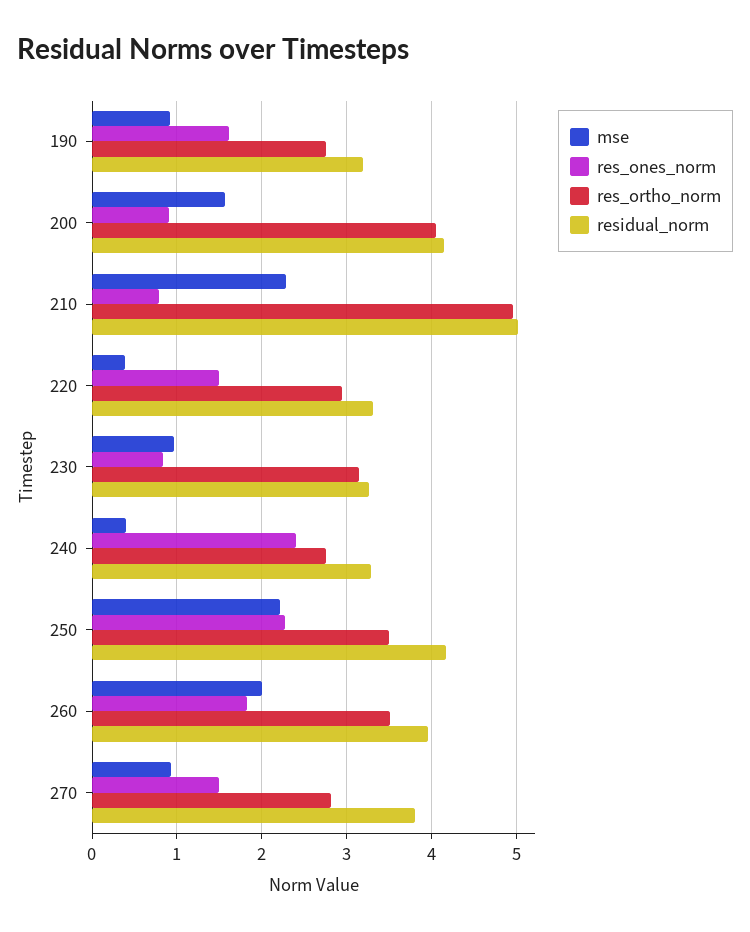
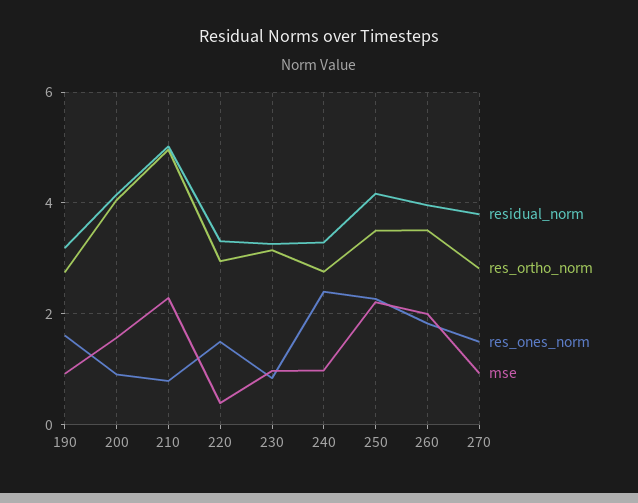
  {
    "mse": {
      "190": 0.9,
      "200": 1.6,
      "210": 2.3,
      "220": 0.4,
      "230": 1,
-     "240": 0.4,
+     "240": 1,
      "250": 2.2,
      "260": 2,
      "270": 0.9
    },
    "res_ones_norm": {
      "190": 1.6,
      "200": 0.9,
      "210": 0.8,
      "220": 1.5,
      "230": 0.8,
      "240": 2.4,
      "250": 2.3,
      "260": 1.8,
      "270": 1.5
    },
    "res_ortho_norm": {
      "190": 2.8,
      "200": 4.1,
      "210": 5,
      "220": 3,
      "230": 3.2,
      "240": 2.8,
      "250": 3.5,
      "260": 3.5,
      "270": 2.8
    },
    "residual_norm": {
      "190": 3.2,
      "200": 4.2,
      "210": 5,
      "220": 3.3,
      "230": 3.3,
      "240": 3.3,
      "250": 4.2,
      "260": 4,
      "270": 3.8
    }
  }

